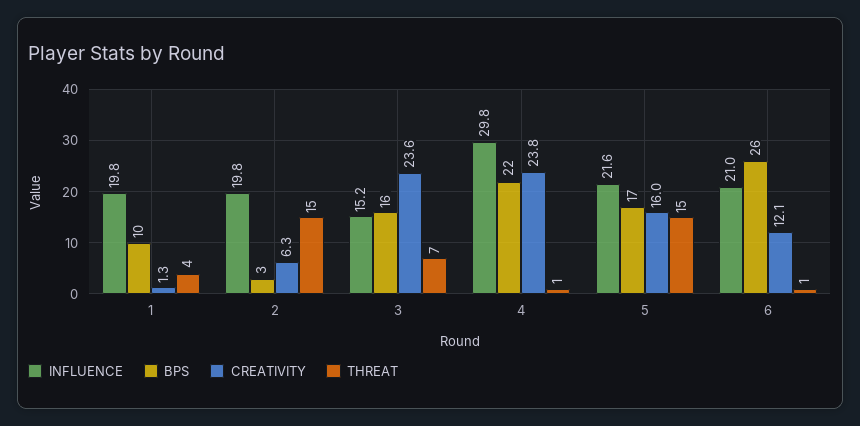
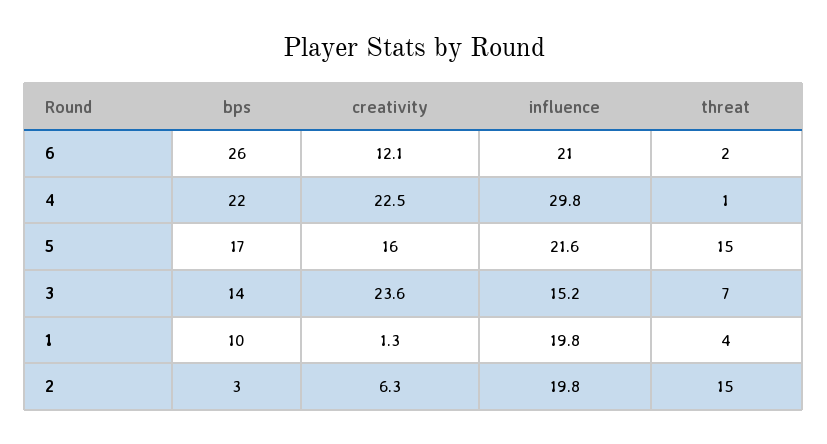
  {
    "INFLUENCE": {
      "1": 19.8,
      "2": 19.8,
      "3": 15.2,
      "4": 29.8,
      "5": 21.6,
      "6": 21
    },
    "BPS": {
      "1": 10,
      "2": 3,
-     "3": 16,
+     "3": 14,
      "4": 22,
      "5": 17,
      "6": 26
    },
    "CREATIVITY": {
      "1": 1.3,
      "2": 6.3,
      "3": 23.6,
-     "4": 23.8,
+     "4": 22.5,
      "5": 16,
      "6": 12.1
    },
    "THREAT": {
      "1": 4,
      "2": 15,
      "3": 7,
      "4": 1,
      "5": 15,
-     "6": 1
+     "6": 2
    }
  }

